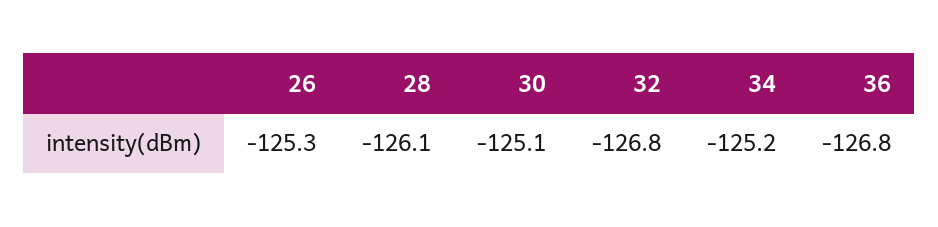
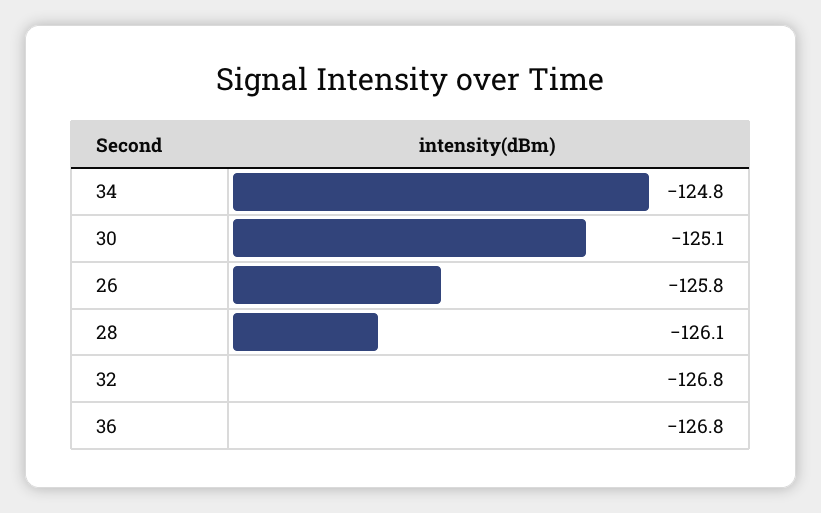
  {
-   "26": -125.3,
+   "26": -125.8,
    "28": -126.1,
    "30": -125.1,
    "32": -126.8,
-   "34": -125.2,
+   "34": -124.8,
    "36": -126.8
  }

